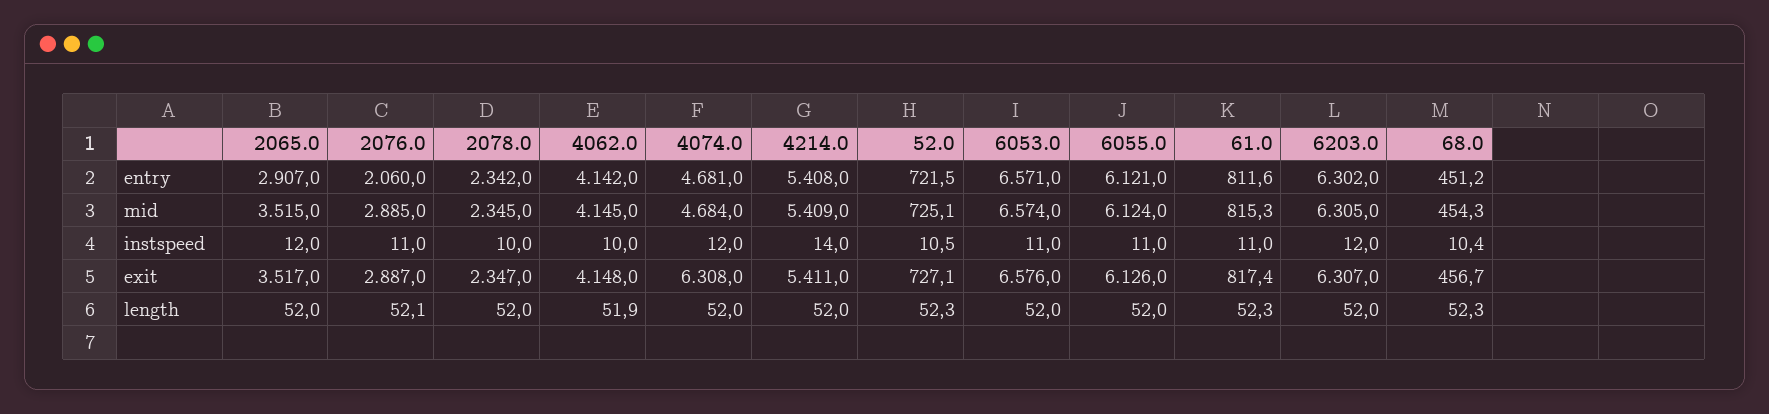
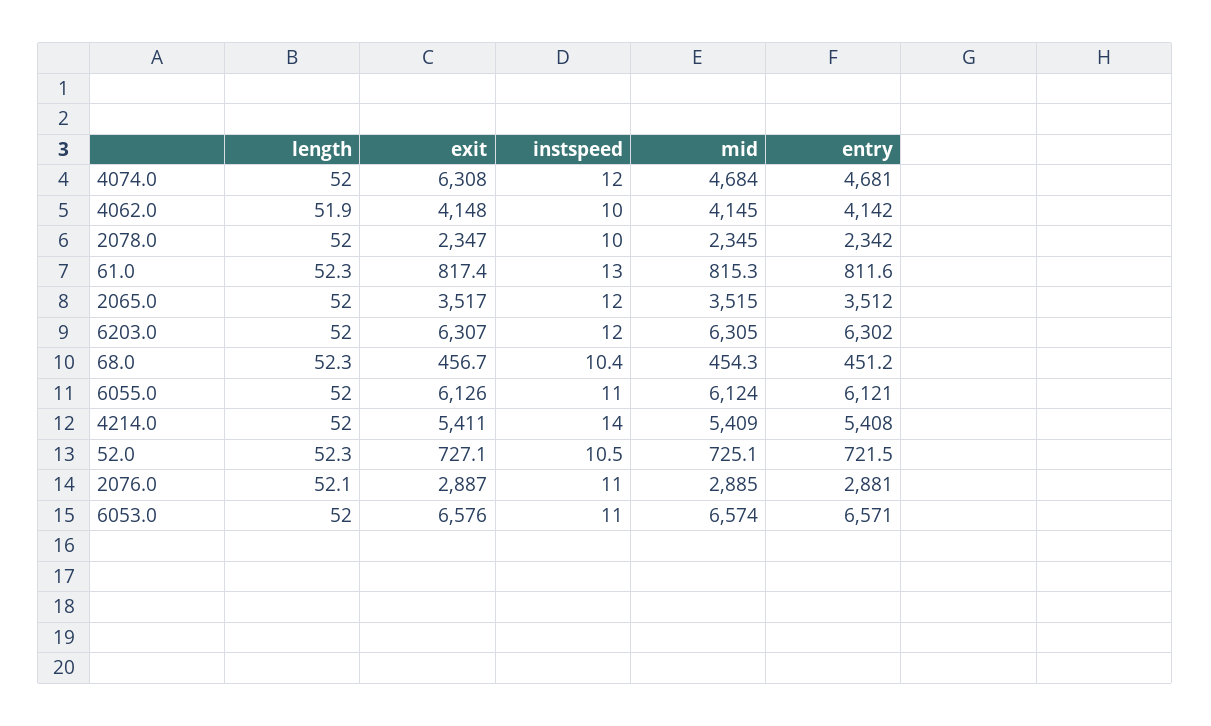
  {
    "2065.0": {
-     "entry": 2907,
+     "entry": 3512,
      "mid": 3515,
      "instspeed": 12,
      "exit": 3517,
      "length": 52
    },
    "2076.0": {
-     "entry": 2060,
+     "entry": 2881,
      "mid": 2885,
      "instspeed": 11,
      "exit": 2887,
      "length": 52.1
    },
    "2078.0": {
      "entry": 2342,
      "mid": 2345,
      "instspeed": 10,
      "exit": 2347,
      "length": 52
    },
    "4062.0": {
      "entry": 4142,
      "mid": 4145,
      "instspeed": 10,
      "exit": 4148,
      "length": 51.9
    },
    "4074.0": {
      "entry": 4681,
      "mid": 4684,
      "instspeed": 12,
      "exit": 6308,
      "length": 52
    },
    "4214.0": {
      "entry": 5408,
      "mid": 5409,
      "instspeed": 14,
      "exit": 5411,
      "length": 52
    },
    "52.0": {
      "entry": 721.5,
      "mid": 725.1,
      "instspeed": 10.5,
      "exit": 727.1,
      "length": 52.3
    },
    "6053.0": {
      "entry": 6571,
      "mid": 6574,
      "instspeed": 11,
      "exit": 6576,
      "length": 52
    },
    "6055.0": {
      "entry": 6121,
      "mid": 6124,
      "instspeed": 11,
      "exit": 6126,
      "length": 52
    },
    "61.0": {
      "entry": 811.6,
      "mid": 815.3,
-     "instspeed": 11,
+     "instspeed": 13,
      "exit": 817.4,
      "length": 52.3
    },
    "6203.0": {
      "entry": 6302,
      "mid": 6305,
      "instspeed": 12,
      "exit": 6307,
      "length": 52
    },
    "68.0": {
      "entry": 451.2,
      "mid": 454.3,
      "instspeed": 10.4,
      "exit": 456.7,
      "length": 52.3
    }
  }

